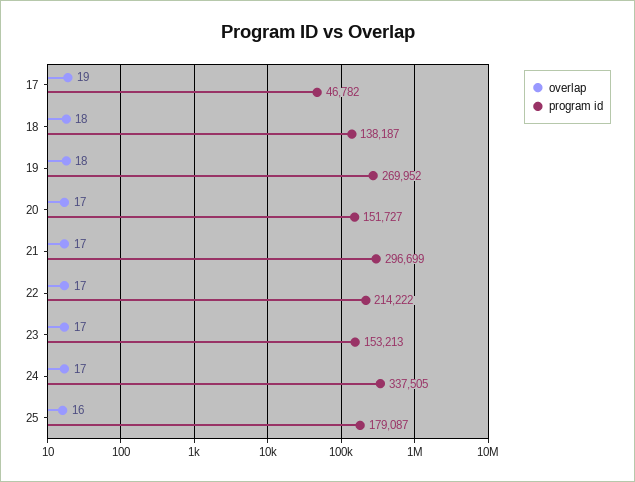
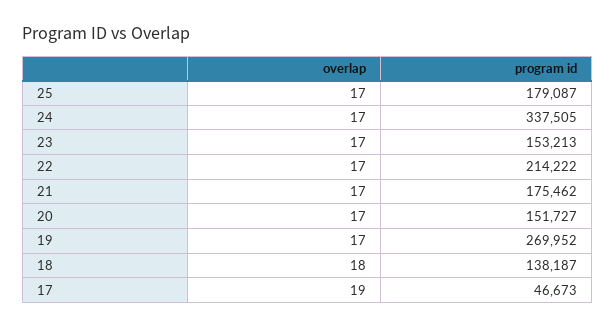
  {
    "overlap": {
      "17": 19,
      "18": 18,
-     "19": 18,
+     "19": 17,
      "20": 17,
      "21": 17,
      "22": 17,
      "23": 17,
      "24": 17,
-     "25": 16
+     "25": 17
    },
    "program id": {
-     "17": 46782,
+     "17": 46673,
      "18": 138187,
      "19": 269952,
      "20": 151727,
-     "21": 296699,
+     "21": 175462,
      "22": 214222,
      "23": 153213,
      "24": 337505,
      "25": 179087
    }
  }

